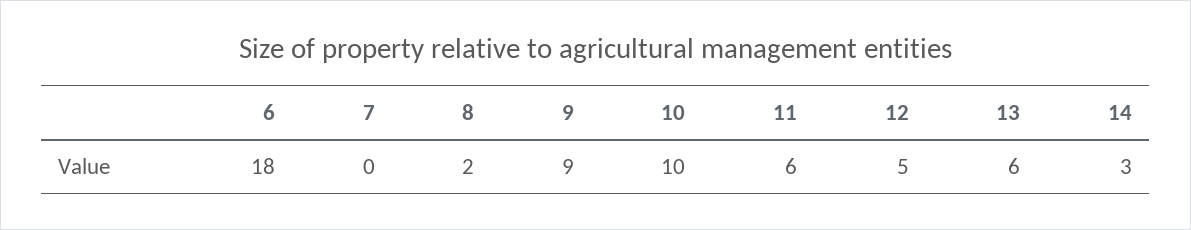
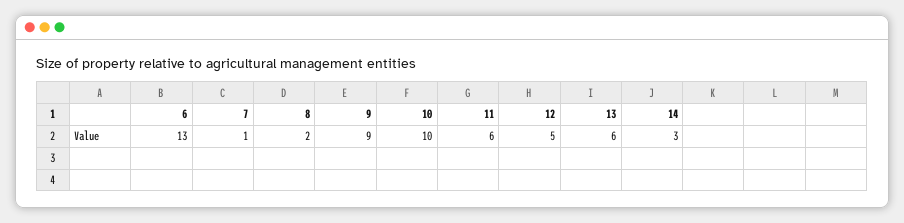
  {
-   "6": 18,
+   "6": 13,
-   "7": 0,
+   "7": 1,
    "8": 2,
    "9": 9,
    "10": 10,
    "11": 6,
    "12": 5,
    "13": 6,
    "14": 3
  }

